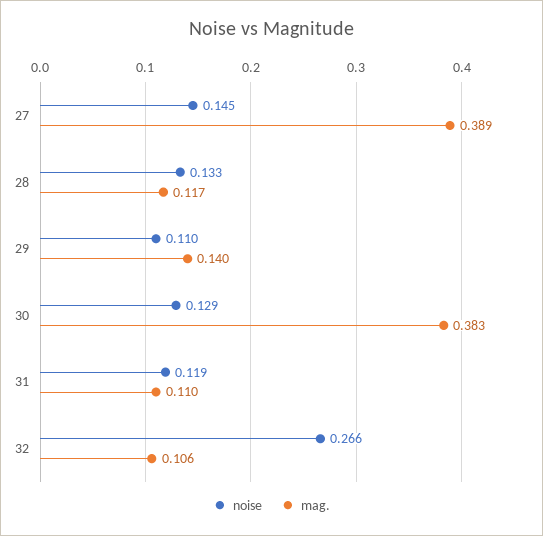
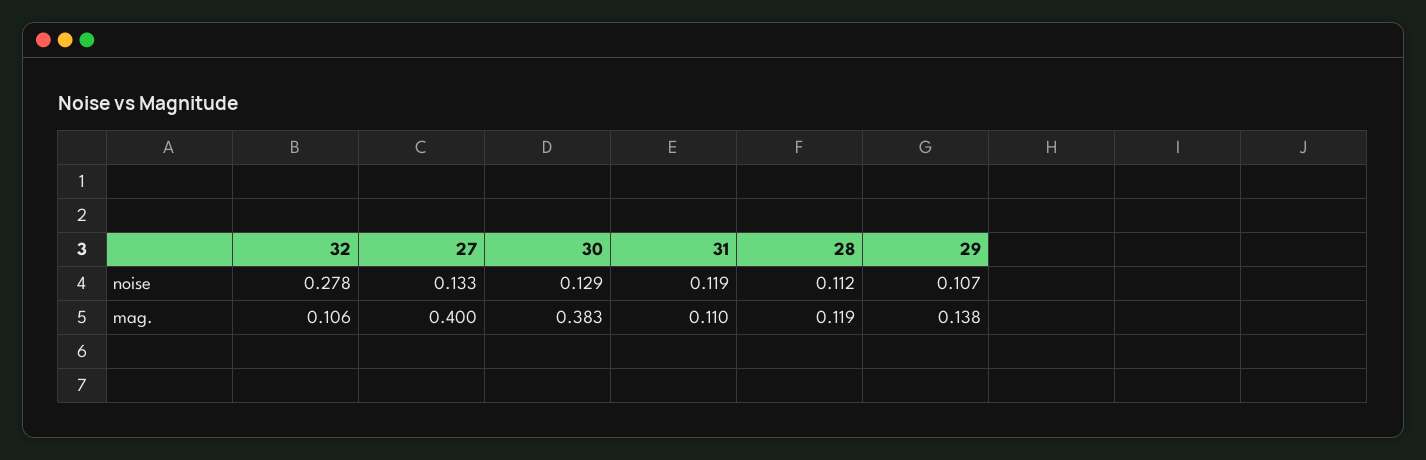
  {
    "noise": {
-     "27": 0.145,
+     "27": 0.133,
-     "28": 0.133,
+     "28": 0.112,
-     "29": 0.11,
+     "29": 0.107,
      "30": 0.129,
      "31": 0.119,
-     "32": 0.266
+     "32": 0.278
    },
    "mag.": {
-     "27": 0.389,
+     "27": 0.4,
-     "28": 0.117,
+     "28": 0.119,
-     "29": 0.14,
+     "29": 0.138,
      "30": 0.383,
      "31": 0.11,
      "32": 0.106
    }
  }

